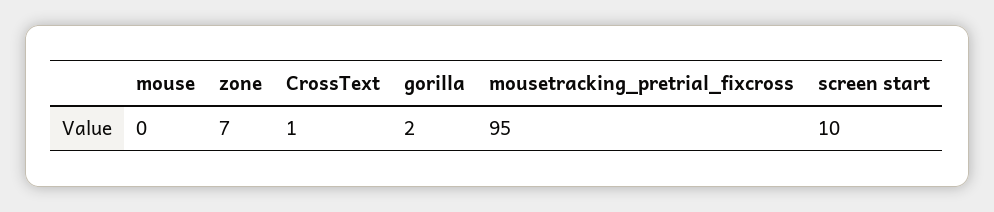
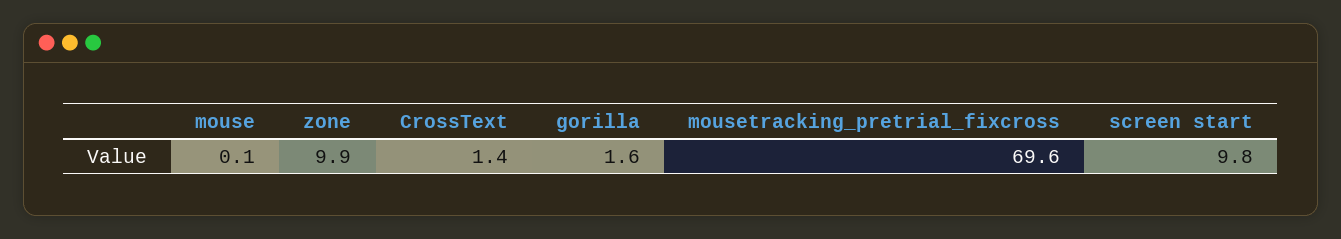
  {
    "mouse": 0.1,
-   "zone": 7,
+   "zone": 9.9,
    "CrossText": 1.4,
    "gorilla": 1.6,
-   "mousetracking_pretrial_fixcross": 95,
+   "mousetracking_pretrial_fixcross": 69.6,
    "screen start": 9.8
  }

